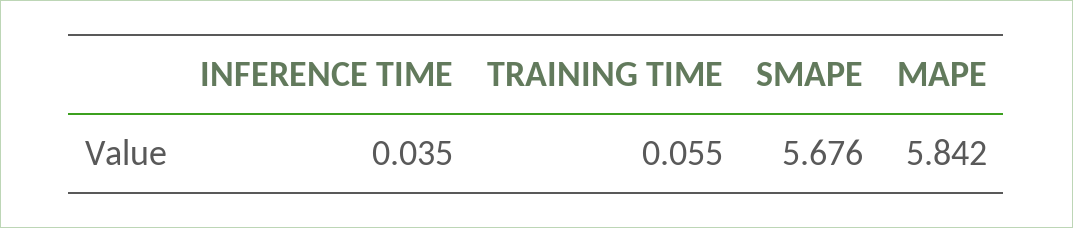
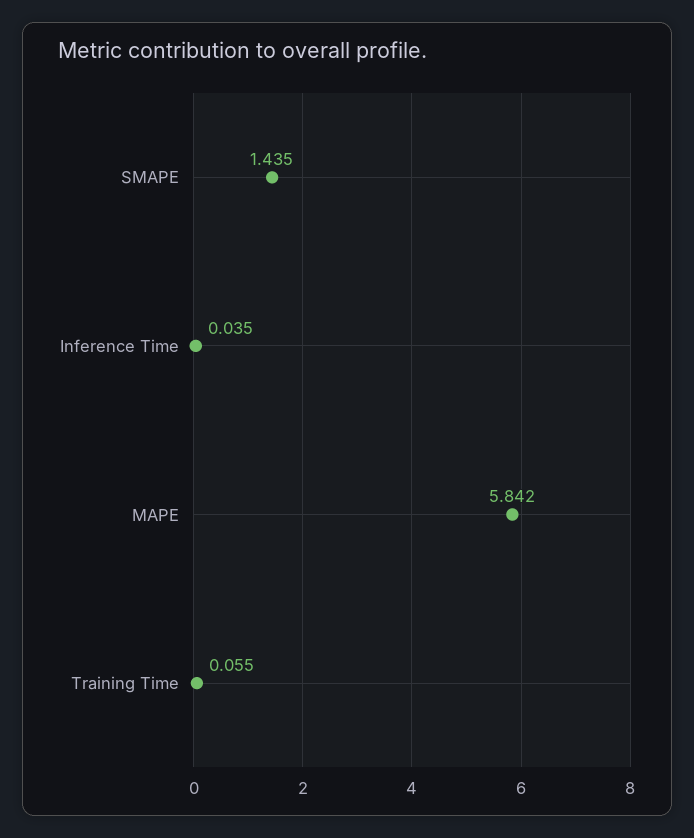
  {
    "INFERENCE TIME": 0.035,
    "TRAINING TIME": 0.055,
-   "SMAPE": 5.676,
+   "SMAPE": 1.435,
    "MAPE": 5.842
  }

